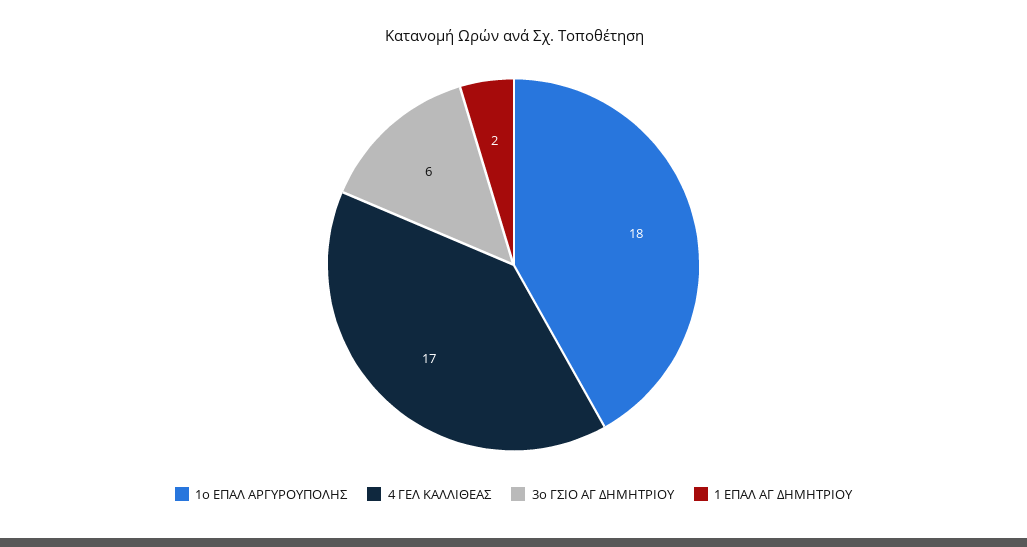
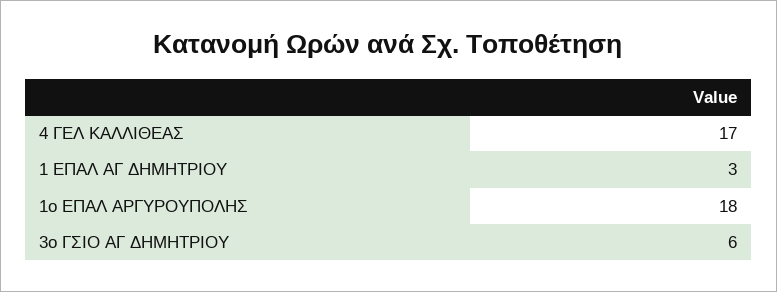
  {
    "1ο ΕΠΑΛ ΑΡΓΥΡΟΥΠΟΛΗΣ": 18,
    "4 ΓΕΛ ΚΑΛΛΙΘΕΑΣ": 17,
    "3ο ΓΣΙΟ ΑΓ ΔΗΜΗΤΡΙΟΥ": 6,
-   "1 ΕΠΑΛ ΑΓ ΔΗΜΗΤΡΙΟΥ": 2
+   "1 ΕΠΑΛ ΑΓ ΔΗΜΗΤΡΙΟΥ": 3
  }

